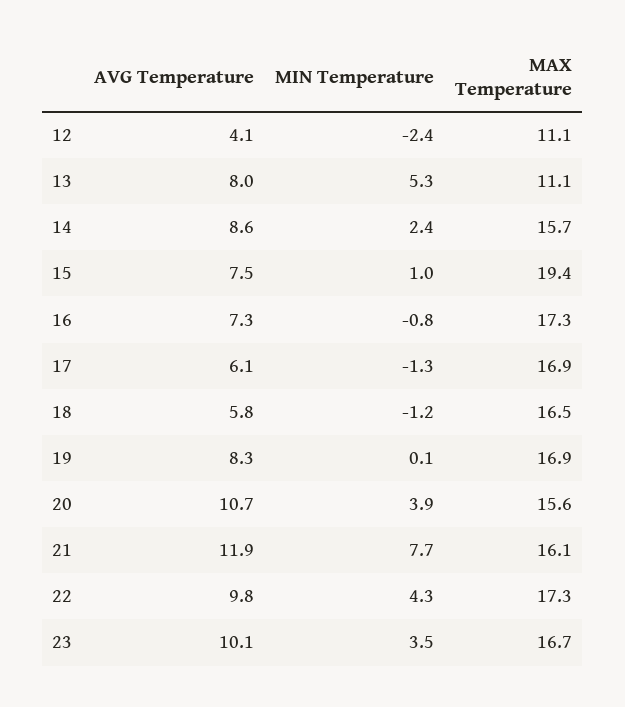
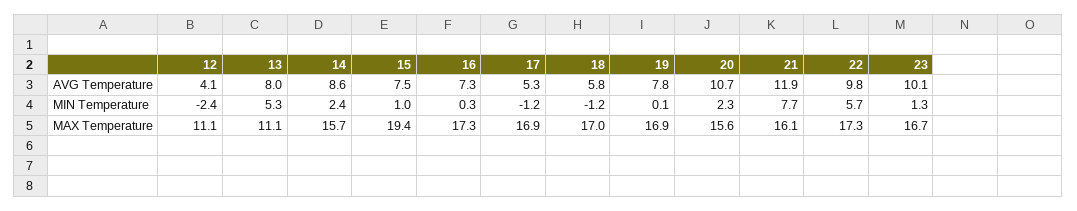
  {
    "AVG Temperature": {
      "12": 4.1,
      "13": 8,
      "14": 8.6,
      "15": 7.5,
      "16": 7.3,
-     "17": 6.1,
+     "17": 5.3,
      "18": 5.8,
-     "19": 8.3,
+     "19": 7.8,
      "20": 10.7,
      "21": 11.9,
      "22": 9.8,
      "23": 10.1
    },
    "MIN Temperature": {
      "12": -2.4,
      "13": 5.3,
      "14": 2.4,
      "15": 1,
-     "16": -0.8,
+     "16": 0.3,
-     "17": -1.3,
+     "17": -1.2,
      "18": -1.2,
      "19": 0.1,
-     "20": 3.9,
+     "20": 2.3,
      "21": 7.7,
-     "22": 4.3,
+     "22": 5.7,
-     "23": 3.5
+     "23": 1.3
    },
    "MAX Temperature": {
      "12": 11.1,
      "13": 11.1,
      "14": 15.7,
      "15": 19.4,
      "16": 17.3,
      "17": 16.9,
-     "18": 16.5,
+     "18": 17,
      "19": 16.9,
      "20": 15.6,
      "21": 16.1,
      "22": 17.3,
      "23": 16.7
    }
  }

